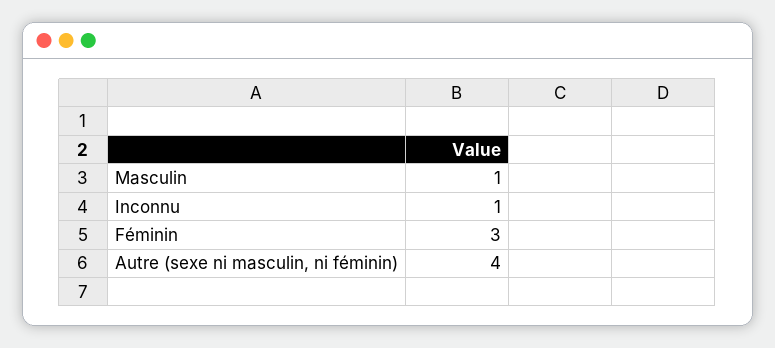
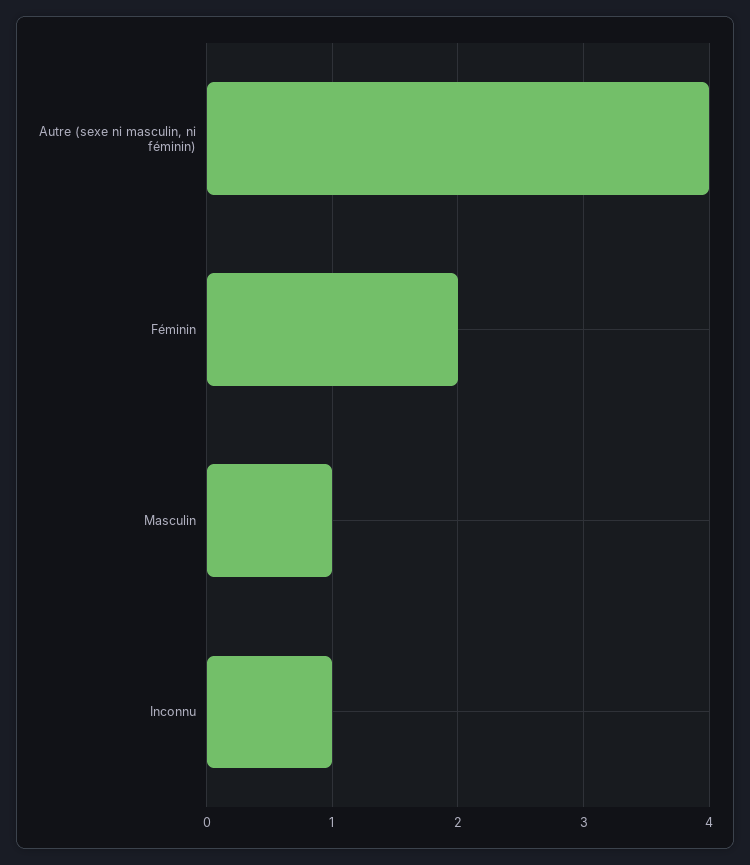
  {
    "Masculin": 1,
    "Inconnu": 1,
-   "Féminin": 3,
+   "Féminin": 2,
    "Autre (sexe ni masculin, ni féminin)": 4
  }

